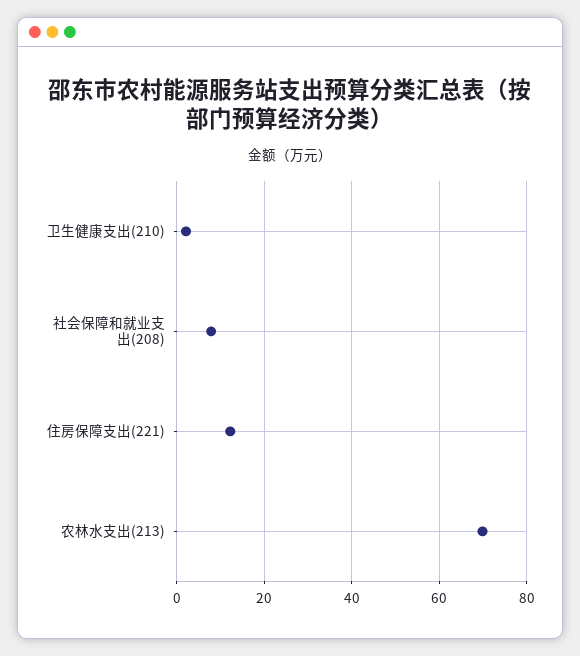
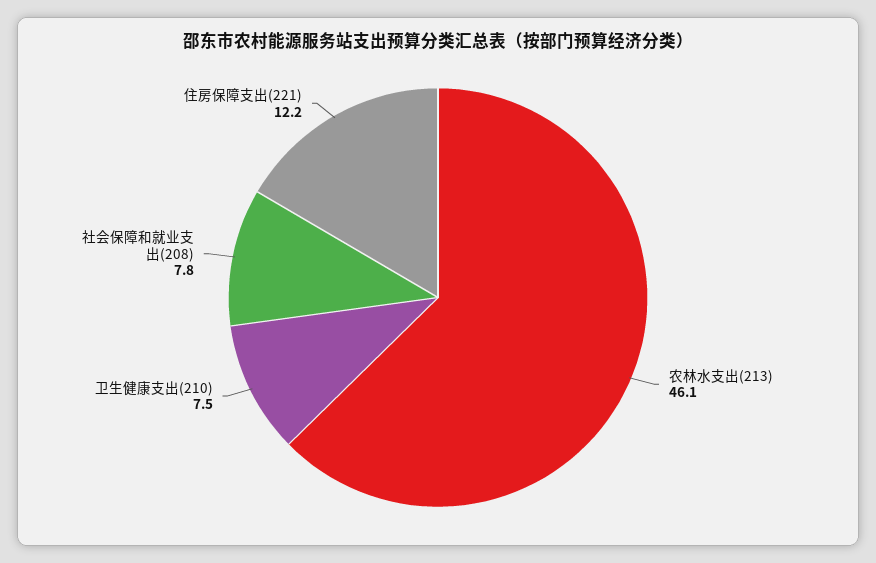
  {
-   "卫生健康支出(210)": 2,
+   "卫生健康支出(210)": 7.5,
    "社会保障和就业支出(208)": 7.8,
    "住房保障支出(221)": 12.2,
-   "农林水支出(213)": 70
+   "农林水支出(213)": 46.1
  }

